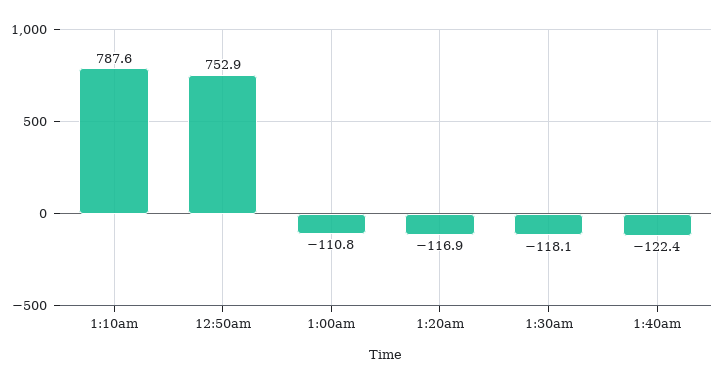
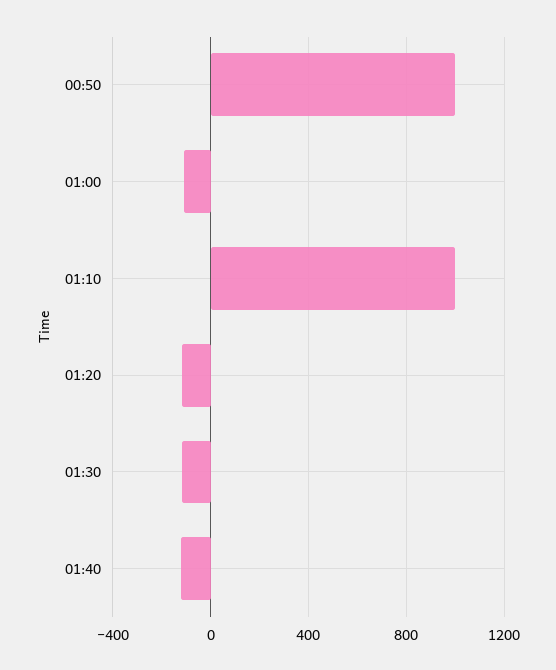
  {
-   "1:10am": 787.6,
+   "1:10am": 1000,
-   "12:50am": 752.9,
+   "12:50am": 1000,
    "1:00am": -110.8,
    "1:20am": -116.9,
    "1:30am": -118.1,
    "1:40am": -122.4
  }

